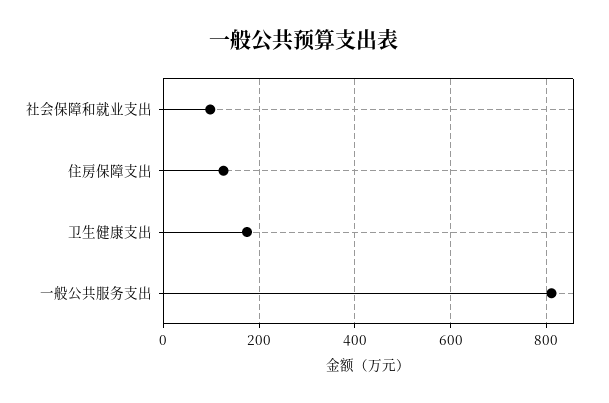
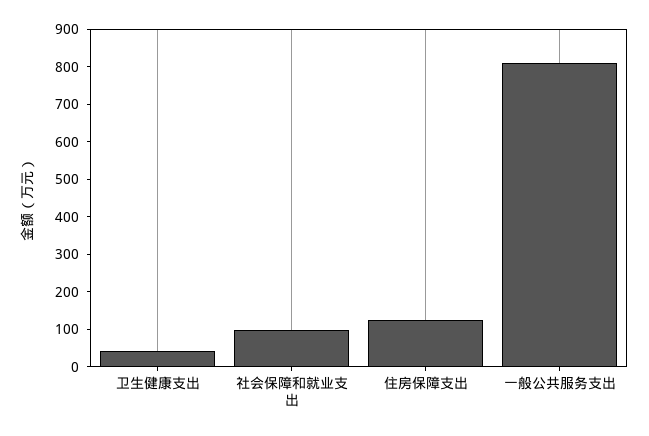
  {
    "社会保障和就业支出": 100,
    "住房保障支出": 120,
-   "卫生健康支出": 180,
+   "卫生健康支出": 50,
    "一般公共服务支出": 820
  }

